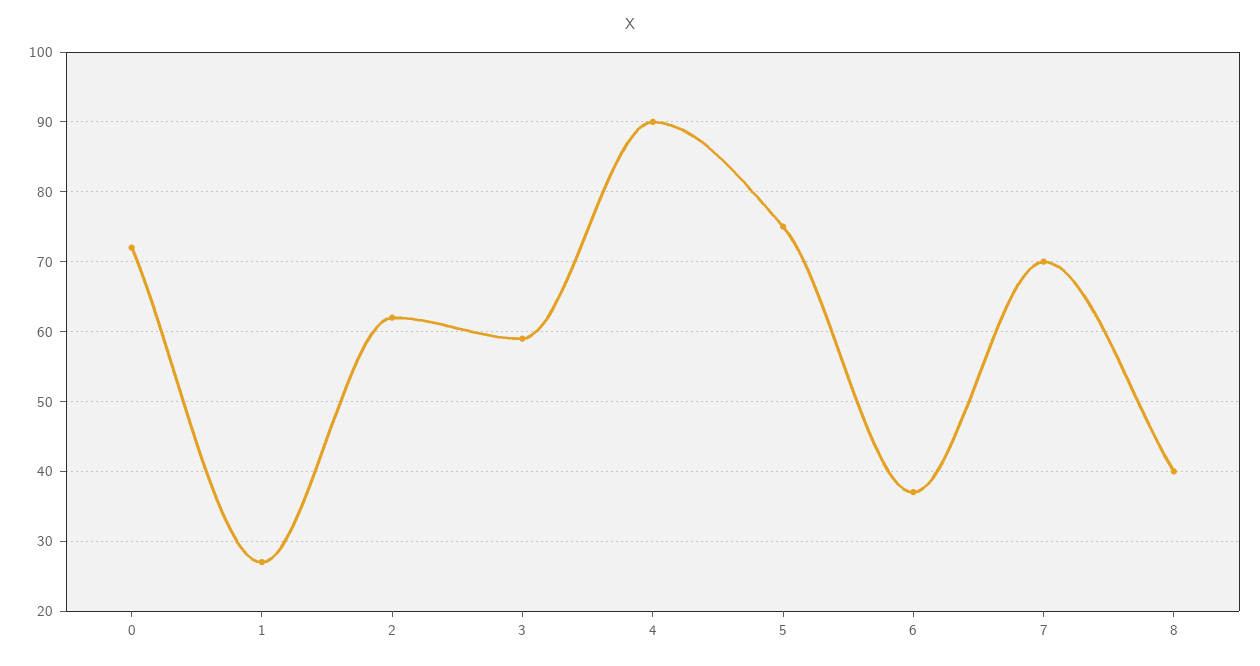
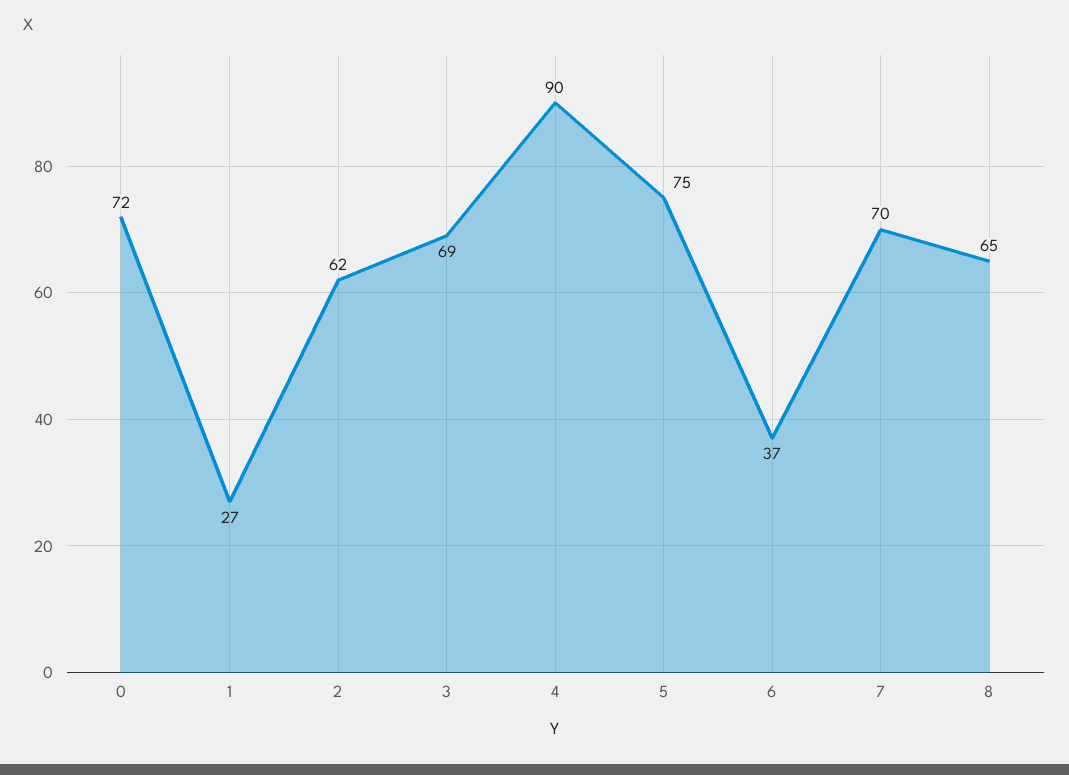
  {
    "0": 72,
    "1": 27,
    "2": 62,
-   "3": 59,
+   "3": 69,
    "4": 90,
    "5": 75,
    "6": 37,
    "7": 70,
-   "8": 40
+   "8": 65
  }

